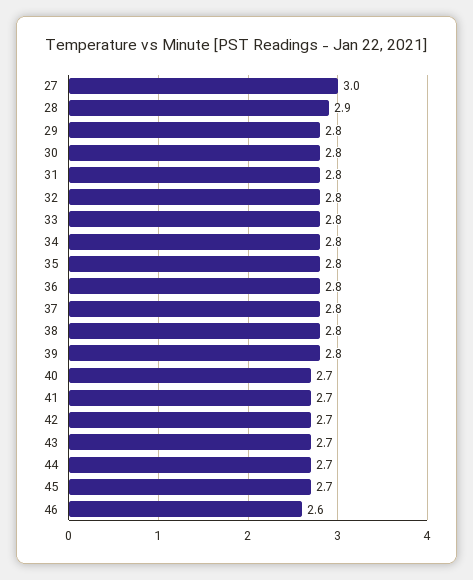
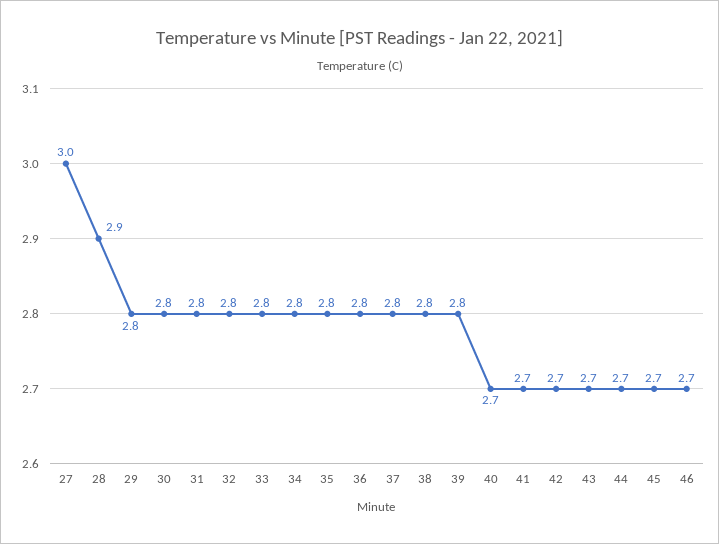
  {
    "27": 3,
    "28": 2.9,
    "29": 2.8,
    "30": 2.8,
    "31": 2.8,
    "32": 2.8,
    "33": 2.8,
    "34": 2.8,
    "35": 2.8,
    "36": 2.8,
    "37": 2.8,
    "38": 2.8,
    "39": 2.8,
    "40": 2.7,
    "41": 2.7,
    "42": 2.7,
    "43": 2.7,
    "44": 2.7,
    "45": 2.7,
-   "46": 2.6
+   "46": 2.7
  }

